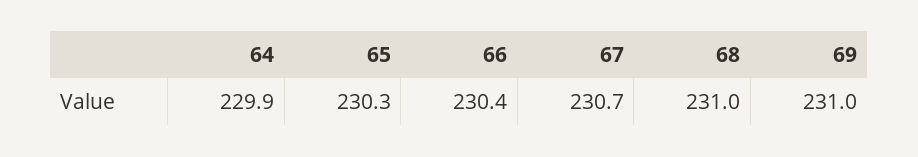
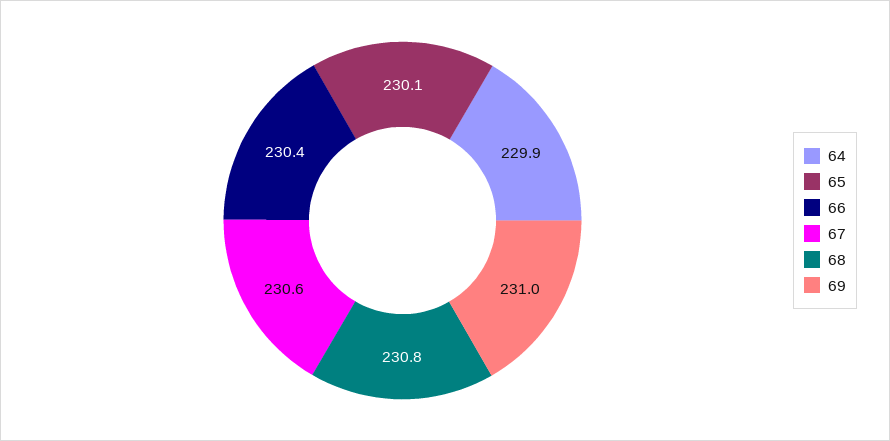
  {
    "64": 229.9,
-   "65": 230.3,
+   "65": 230.1,
    "66": 230.4,
-   "67": 230.7,
+   "67": 230.6,
-   "68": 231,
+   "68": 230.8,
    "69": 231
  }

